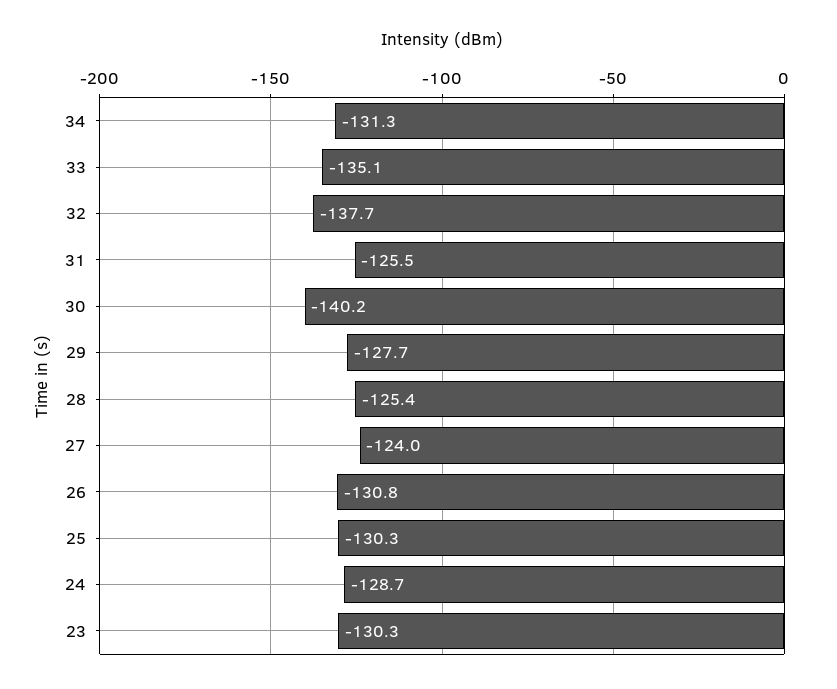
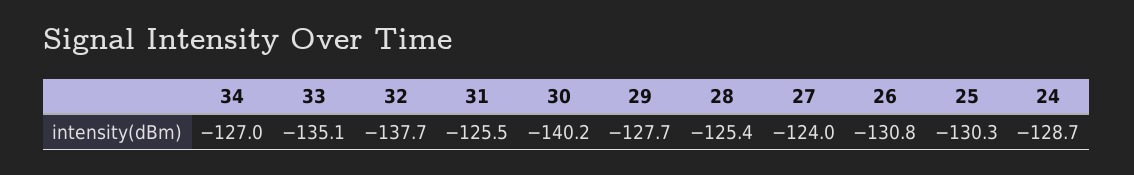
  {
-   "34": -131.3,
+   "34": -127,
    "33": -135.1,
    "32": -137.7,
    "31": -125.5,
    "30": -140.2,
    "29": -127.7,
    "28": -125.4,
    "27": -124,
    "26": -130.8,
    "25": -130.3,
-   "24": -128.7,
+   "24": -128.7
-   "23": -130.3
  }

